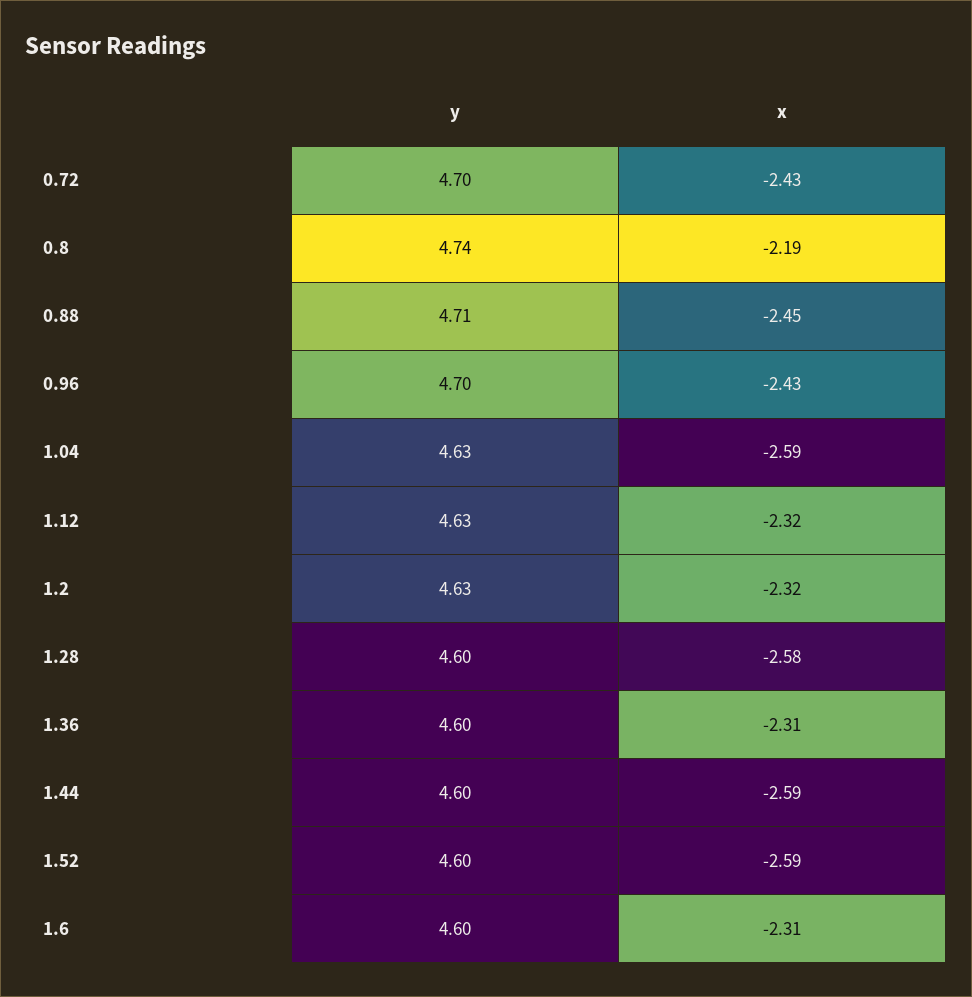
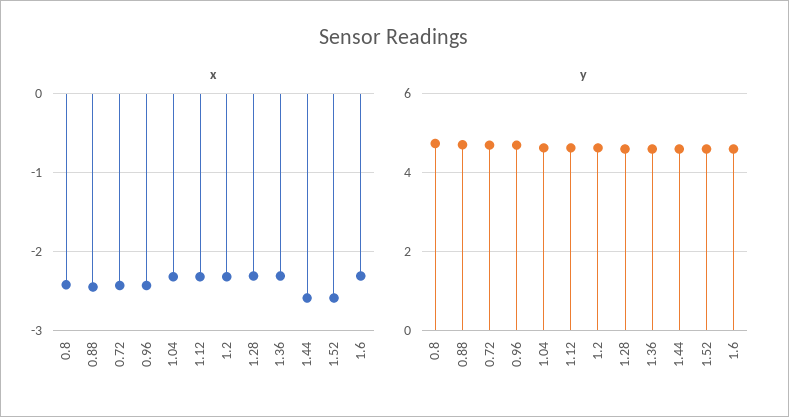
  {
    "y": {
      "0.72": 4.7,
      "0.8": 4.74,
      "0.88": 4.71,
      "0.96": 4.7,
      "1.04": 4.63,
      "1.12": 4.63,
      "1.2": 4.63,
      "1.28": 4.6,
      "1.36": 4.6,
      "1.44": 4.6,
      "1.52": 4.6,
      "1.6": 4.6
    },
    "x": {
      "0.72": -2.43,
-     "0.8": -2.19,
+     "0.8": -2.4,
      "0.88": -2.45,
      "0.96": -2.43,
-     "1.04": -2.59,
+     "1.04": -2.3,
      "1.12": -2.32,
      "1.2": -2.32,
-     "1.28": -2.58,
+     "1.28": -2.3,
      "1.36": -2.31,
      "1.44": -2.59,
      "1.52": -2.59,
      "1.6": -2.31
    }
  }

